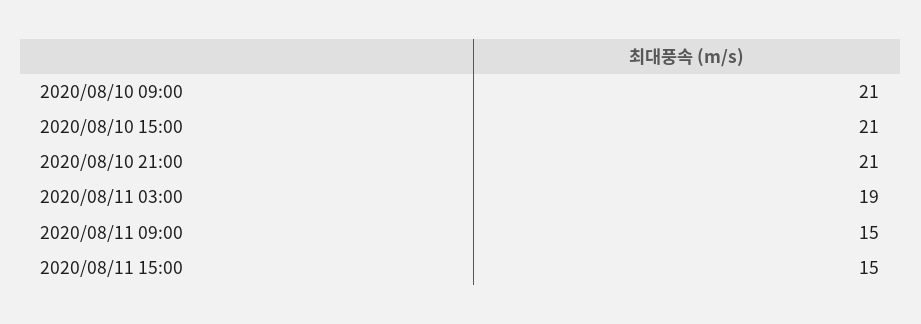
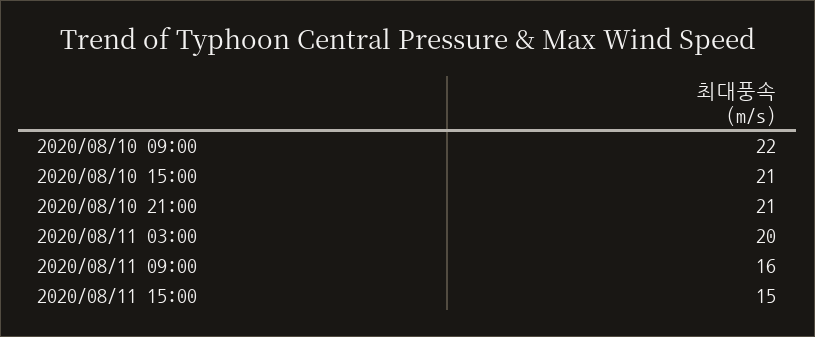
  {
-   "2020/08/10 09:00": 21,
+   "2020/08/10 09:00": 22,
    "2020/08/10 15:00": 21,
    "2020/08/10 21:00": 21,
-   "2020/08/11 03:00": 19,
+   "2020/08/11 03:00": 20,
-   "2020/08/11 09:00": 15,
+   "2020/08/11 09:00": 16,
    "2020/08/11 15:00": 15
  }

